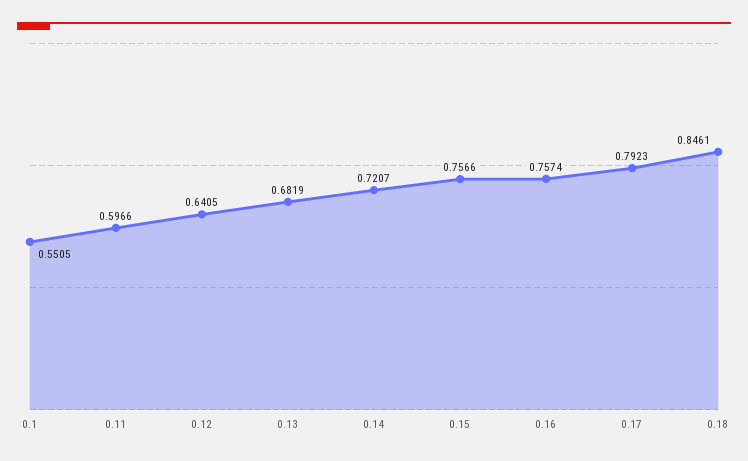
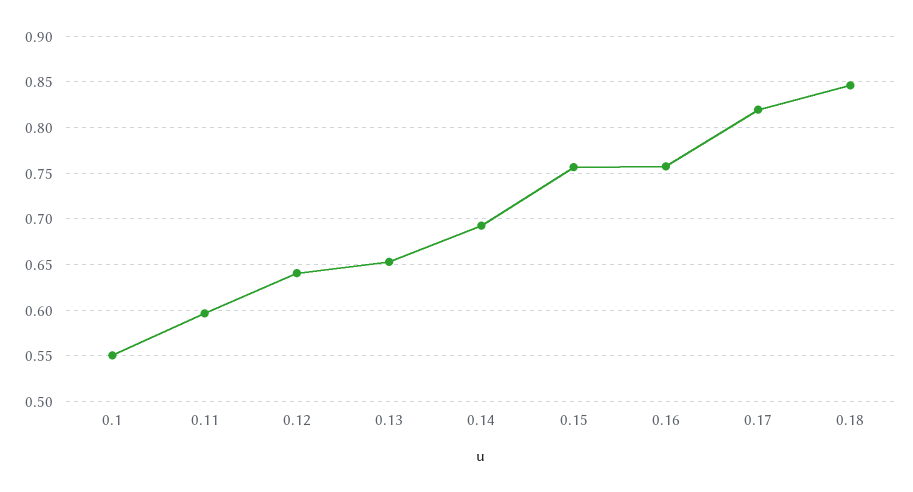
  {
    "0.1": 0.5505,
    "0.11": 0.5966,
    "0.12": 0.6405,
-   "0.13": 0.6819,
+   "0.13": 0.65,
-   "0.14": 0.7207,
+   "0.14": 0.69,
    "0.15": 0.7566,
    "0.16": 0.7574,
-   "0.17": 0.7923,
+   "0.17": 0.82,
    "0.18": 0.8461
  }

